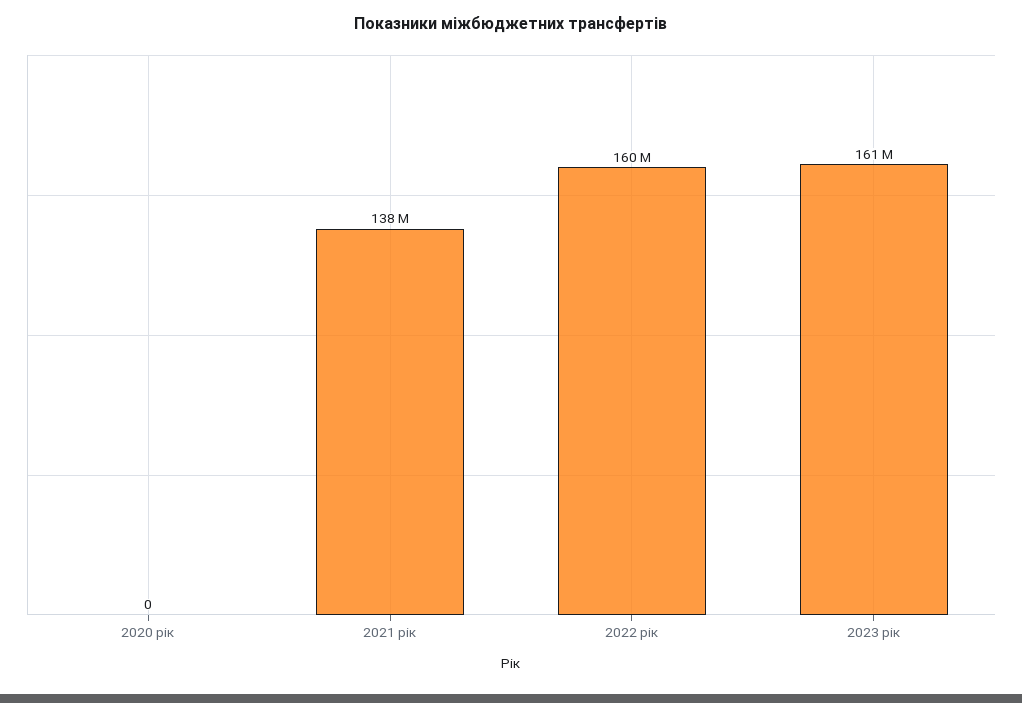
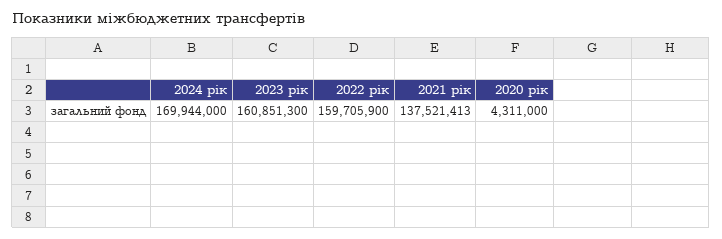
  {
-   "2020 рік": 0,
+   "2020 рік": 4311000,
    "2021 рік": 137521413,
    "2022 рік": 159705900,
-   "2023 рік": 160851300
+   "2023 рік": 160851300,
+   "2024 рік": 169944000
  }

